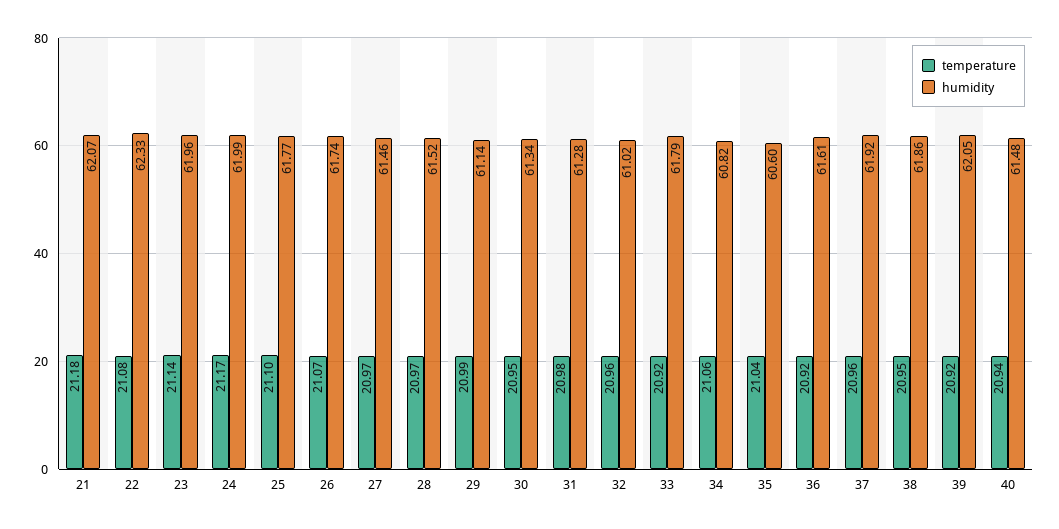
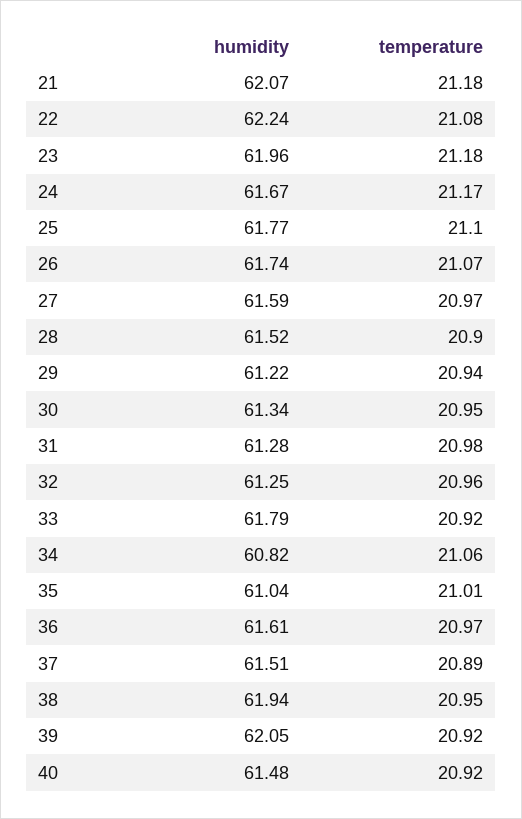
  {
    "temperature": {
      "21": 21.18,
      "22": 21.08,
-     "23": 21.14,
+     "23": 21.18,
      "24": 21.17,
      "25": 21.1,
      "26": 21.07,
      "27": 20.97,
-     "28": 20.97,
+     "28": 20.9,
-     "29": 20.99,
+     "29": 20.94,
      "30": 20.95,
      "31": 20.98,
      "32": 20.96,
      "33": 20.92,
      "34": 21.06,
-     "35": 21.04,
+     "35": 21.01,
-     "36": 20.92,
+     "36": 20.97,
-     "37": 20.96,
+     "37": 20.89,
      "38": 20.95,
      "39": 20.92,
-     "40": 20.94
+     "40": 20.92
    },
    "humidity": {
      "21": 62.07,
-     "22": 62.33,
+     "22": 62.24,
      "23": 61.96,
-     "24": 61.99,
+     "24": 61.67,
      "25": 61.77,
      "26": 61.74,
-     "27": 61.46,
+     "27": 61.59,
      "28": 61.52,
-     "29": 61.14,
+     "29": 61.22,
      "30": 61.34,
      "31": 61.28,
-     "32": 61.02,
+     "32": 61.25,
      "33": 61.79,
      "34": 60.82,
-     "35": 60.6,
+     "35": 61.04,
      "36": 61.61,
-     "37": 61.92,
+     "37": 61.51,
-     "38": 61.86,
+     "38": 61.94,
      "39": 62.05,
      "40": 61.48
    }
  }

